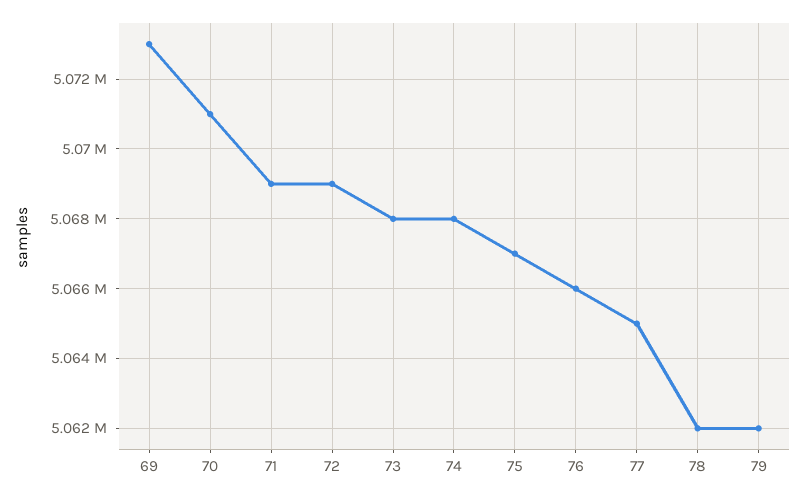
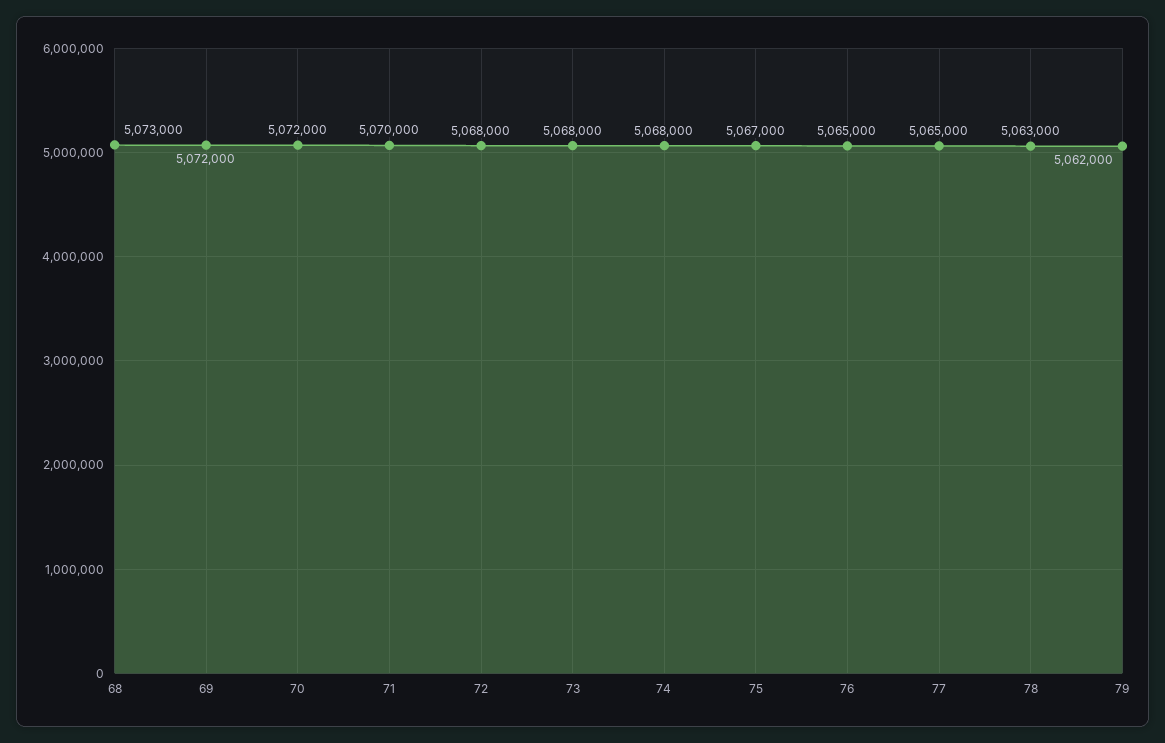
  {
-   "69": 5073000,
+   "69": 5072000,
-   "70": 5071000,
+   "70": 5072000,
-   "71": 5069000,
+   "71": 5070000,
-   "72": 5069000,
+   "72": 5068000,
    "73": 5068000,
    "74": 5068000,
    "75": 5067000,
-   "76": 5066000,
+   "76": 5065000,
    "77": 5065000,
-   "78": 5062000,
+   "78": 5063000,
-   "79": 5062000
+   "79": 5062000,
+   "68": 5073000
  }

